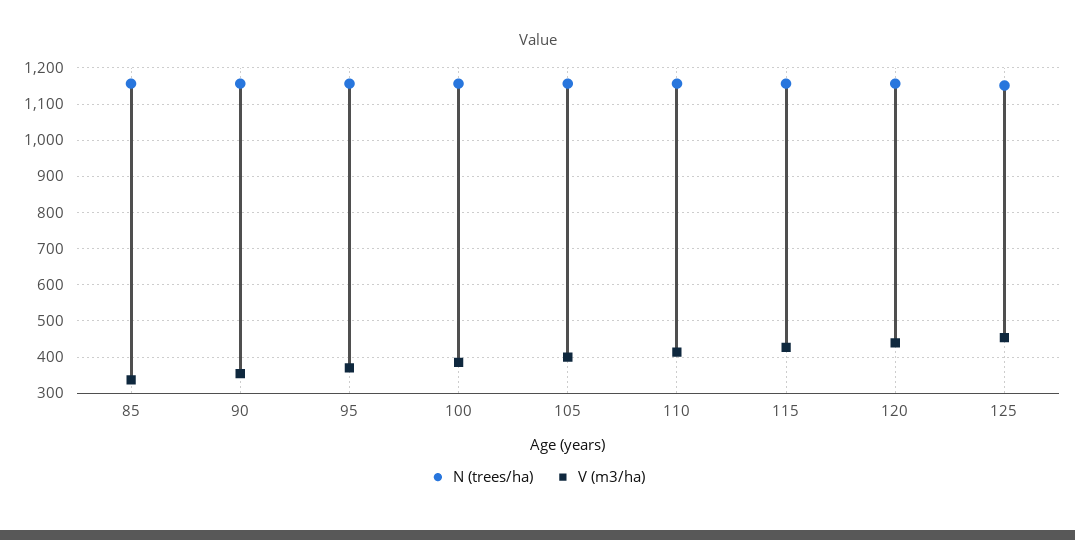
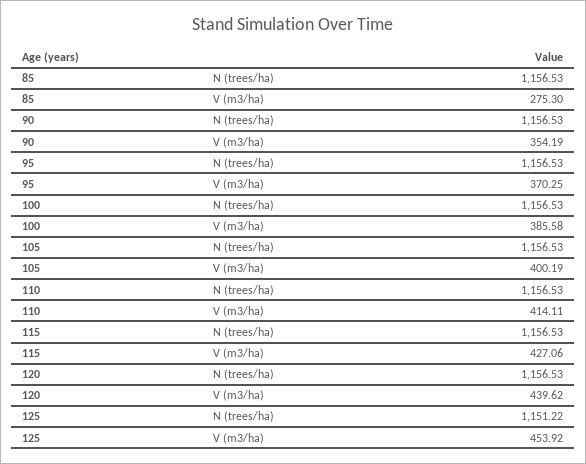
  {
    "N (trees/ha)": {
      "85": 1156.53,
      "90": 1156.53,
      "95": 1156.53,
      "100": 1156.53,
      "105": 1156.53,
      "110": 1156.53,
      "115": 1156.53,
      "120": 1156.53,
      "125": 1151.22
    },
    "V (m3/ha)": {
-     "85": 340,
+     "85": 275.3,
      "90": 354.19,
      "95": 370.25,
      "100": 385.58,
      "105": 400.19,
      "110": 414.11,
      "115": 427.06,
      "120": 439.62,
      "125": 453.92
    }
  }

